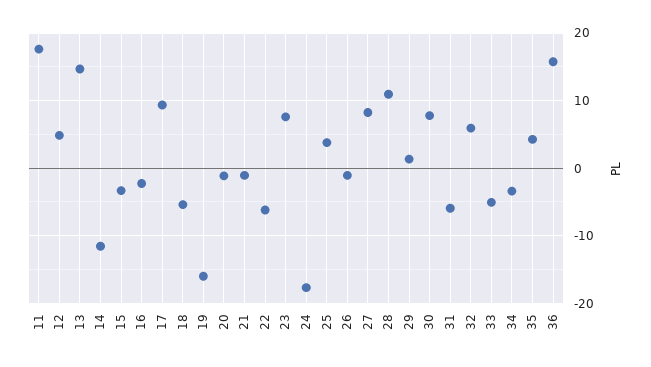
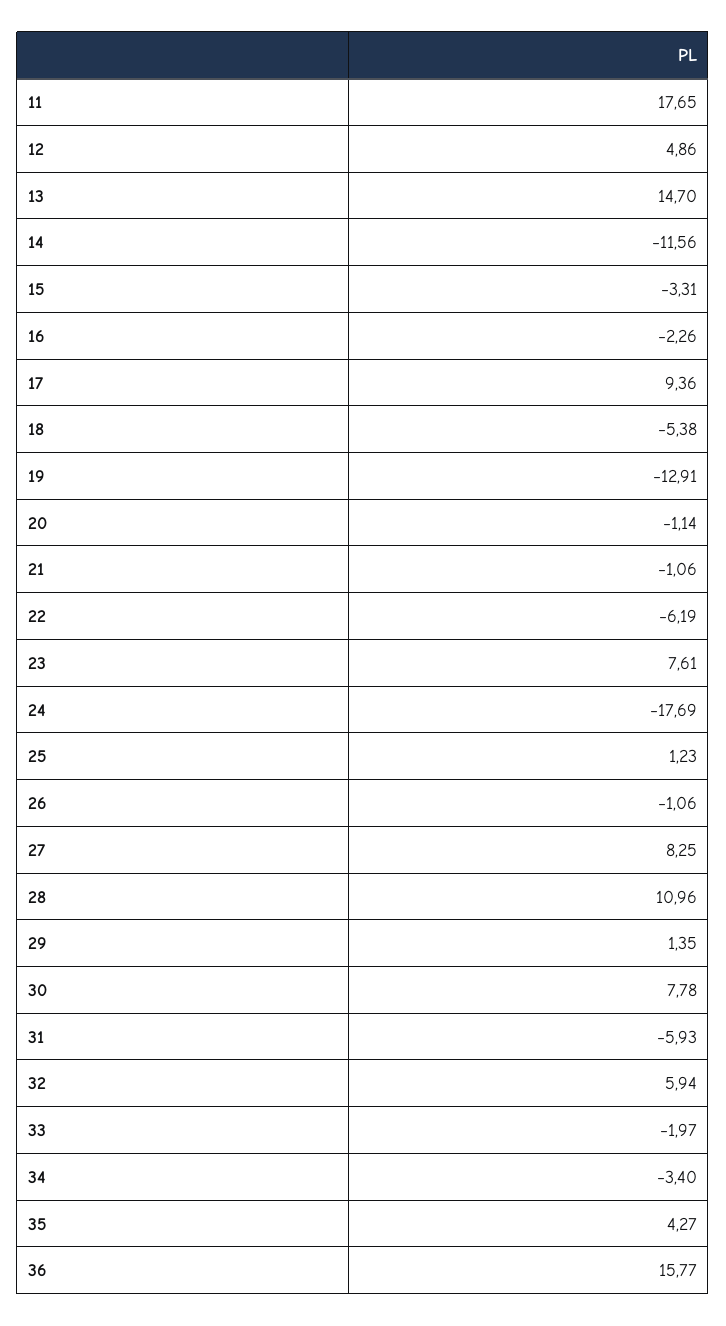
  {
    "11": 17.65,
    "12": 4.86,
    "13": 14.7,
    "14": -11.56,
    "15": -3.31,
    "16": -2.26,
    "17": 9.36,
    "18": -5.38,
-   "19": -16,
+   "19": -12.91,
    "20": -1.14,
    "21": -1.06,
    "22": -6.19,
    "23": 7.61,
    "24": -17.69,
-   "25": 4,
+   "25": 1.23,
    "26": -1.06,
    "27": 8.25,
    "28": 10.96,
    "29": 1.35,
    "30": 7.78,
    "31": -5.93,
    "32": 5.94,
-   "33": -5,
+   "33": -1.97,
    "34": -3.4,
    "35": 4.27,
    "36": 15.77
  }

